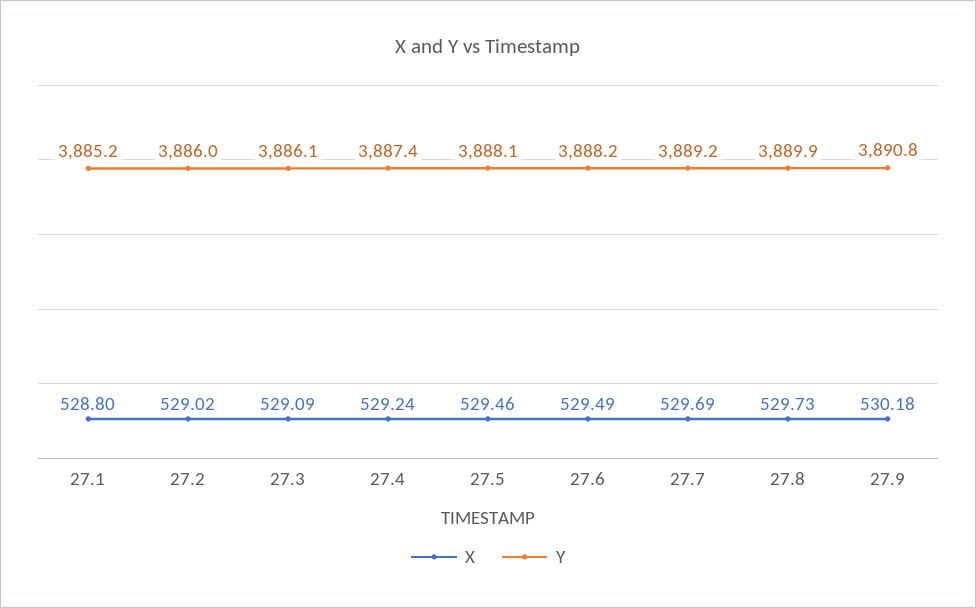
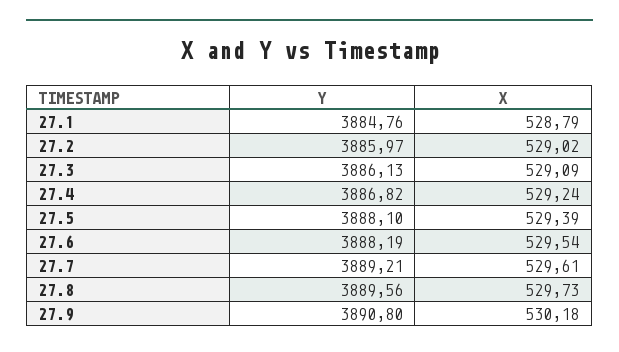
  {
    "X": {
-     "27.1": 528.8,
+     "27.1": 528.79,
      "27.2": 529.02,
      "27.3": 529.09,
      "27.4": 529.24,
-     "27.5": 529.46,
+     "27.5": 529.39,
-     "27.6": 529.49,
+     "27.6": 529.54,
-     "27.7": 529.69,
+     "27.7": 529.61,
      "27.8": 529.73,
      "27.9": 530.18
    },
    "Y": {
-     "27.1": 3885.2,
+     "27.1": 3884.76,
      "27.2": 3885.97,
      "27.3": 3886.13,
-     "27.4": 3887.4,
+     "27.4": 3886.82,
      "27.5": 3888.1,
      "27.6": 3888.19,
      "27.7": 3889.21,
-     "27.8": 3889.9,
+     "27.8": 3889.56,
      "27.9": 3890.8
    }
  }

